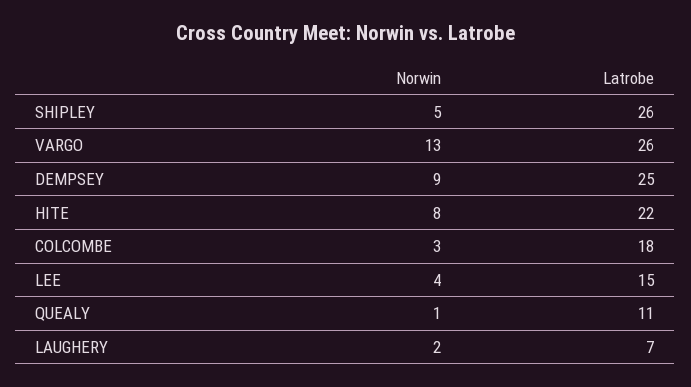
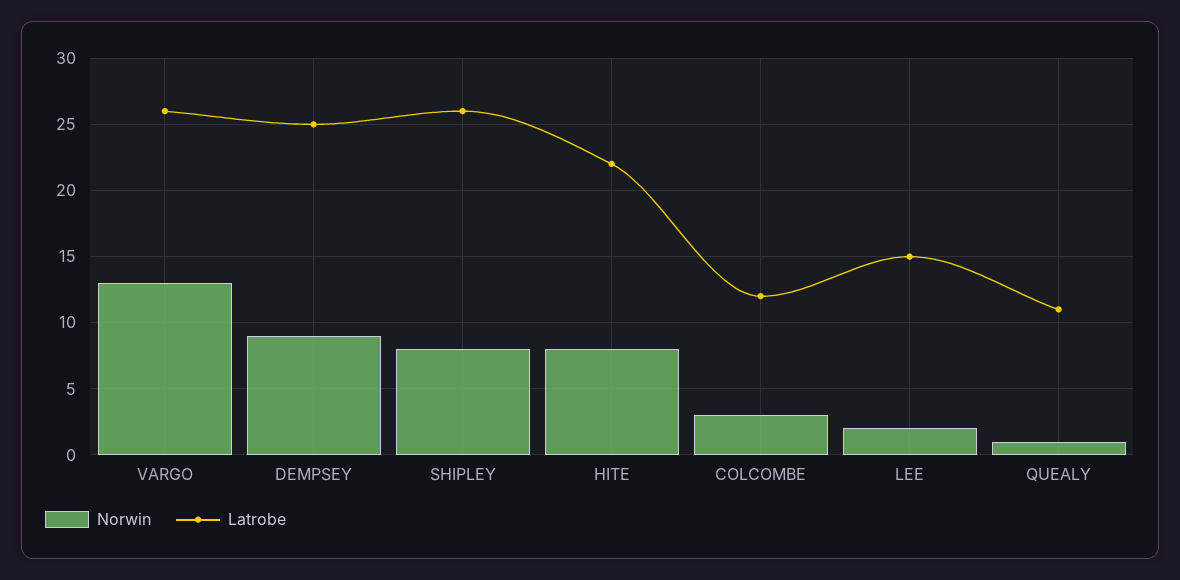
  {
    "Norwin": {
-     "SHIPLEY": 5,
+     "SHIPLEY": 8,
      "VARGO": 13,
      "DEMPSEY": 9,
      "HITE": 8,
      "COLCOMBE": 3,
-     "LEE": 4,
+     "LEE": 2,
-     "QUEALY": 1,
+     "QUEALY": 1
-     "LAUGHERY": 2
    },
    "Latrobe": {
      "SHIPLEY": 26,
      "VARGO": 26,
      "DEMPSEY": 25,
      "HITE": 22,
-     "COLCOMBE": 18,
+     "COLCOMBE": 12,
      "LEE": 15,
-     "QUEALY": 11,
+     "QUEALY": 11
-     "LAUGHERY": 7
    }
  }

